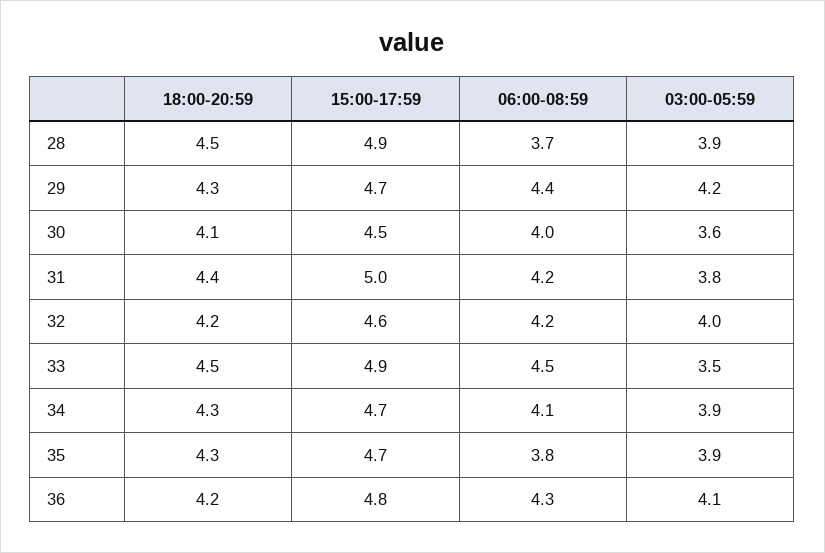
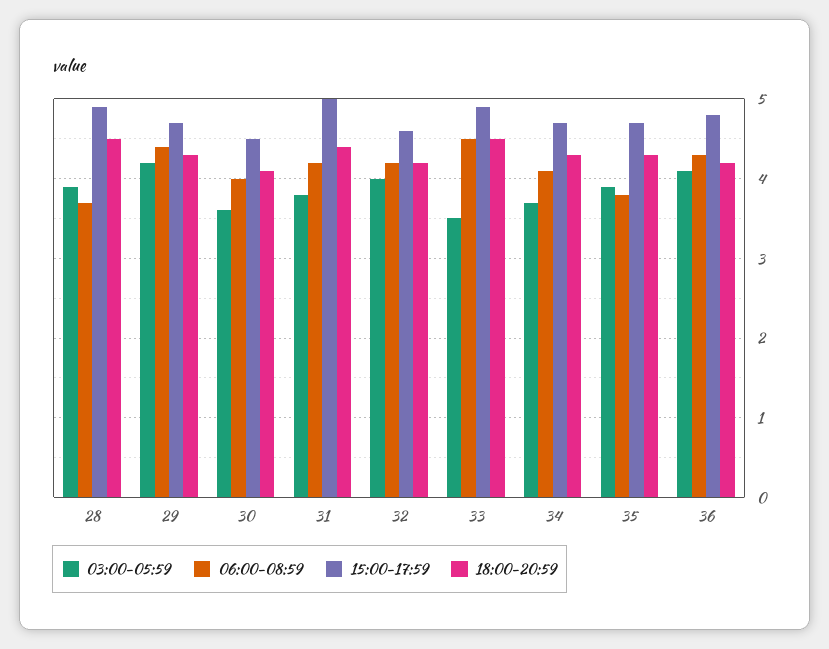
  {
    "18:00-20:59": {
      "28": 4.5,
      "29": 4.3,
      "30": 4.1,
      "31": 4.4,
      "32": 4.2,
      "33": 4.5,
      "34": 4.3,
      "35": 4.3,
      "36": 4.2
    },
    "15:00-17:59": {
      "28": 4.9,
      "29": 4.7,
      "30": 4.5,
      "31": 5,
      "32": 4.6,
      "33": 4.9,
      "34": 4.7,
      "35": 4.7,
      "36": 4.8
    },
    "06:00-08:59": {
      "28": 3.7,
      "29": 4.4,
      "30": 4,
      "31": 4.2,
      "32": 4.2,
      "33": 4.5,
      "34": 4.1,
      "35": 3.8,
      "36": 4.3
    },
    "03:00-05:59": {
      "28": 3.9,
      "29": 4.2,
      "30": 3.6,
      "31": 3.8,
      "32": 4,
      "33": 3.5,
-     "34": 3.9,
+     "34": 3.7,
      "35": 3.9,
      "36": 4.1
    }
  }

